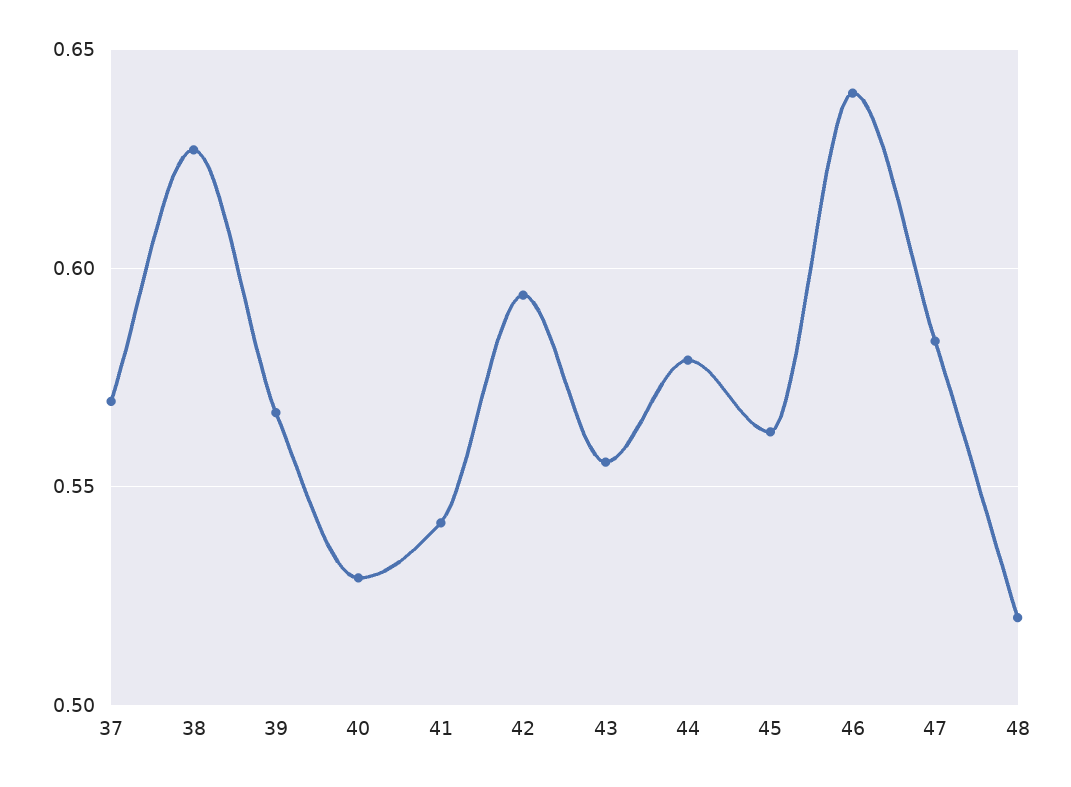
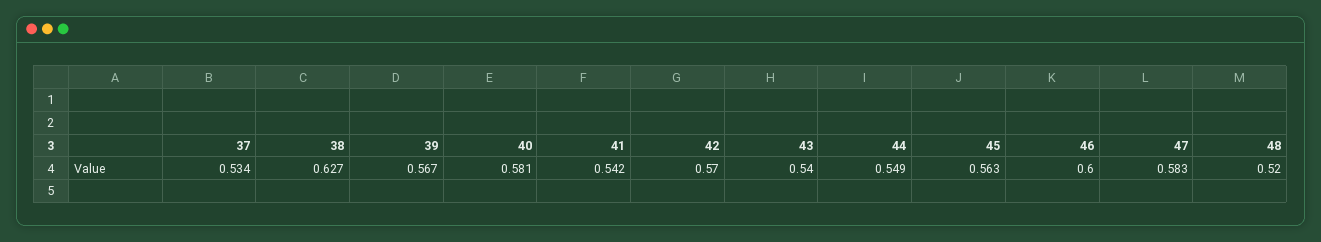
  {
-   "37": 0.57,
+   "37": 0.534,
    "38": 0.627,
    "39": 0.567,
-   "40": 0.53,
+   "40": 0.581,
    "41": 0.542,
-   "42": 0.595,
+   "42": 0.57,
-   "43": 0.555,
+   "43": 0.54,
-   "44": 0.58,
+   "44": 0.549,
    "45": 0.563,
-   "46": 0.64,
+   "46": 0.6,
    "47": 0.583,
    "48": 0.52
  }

